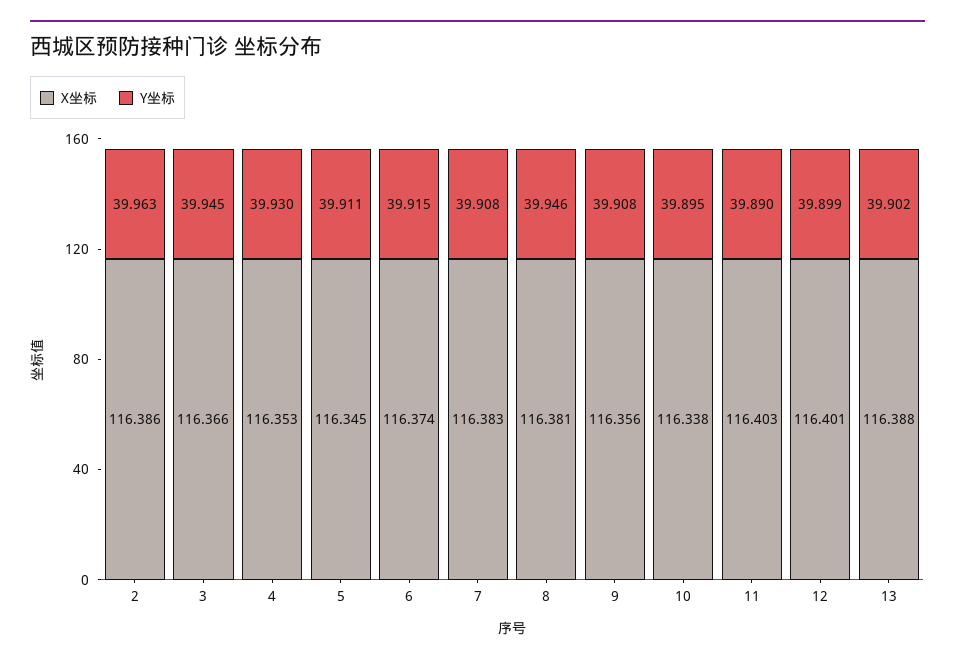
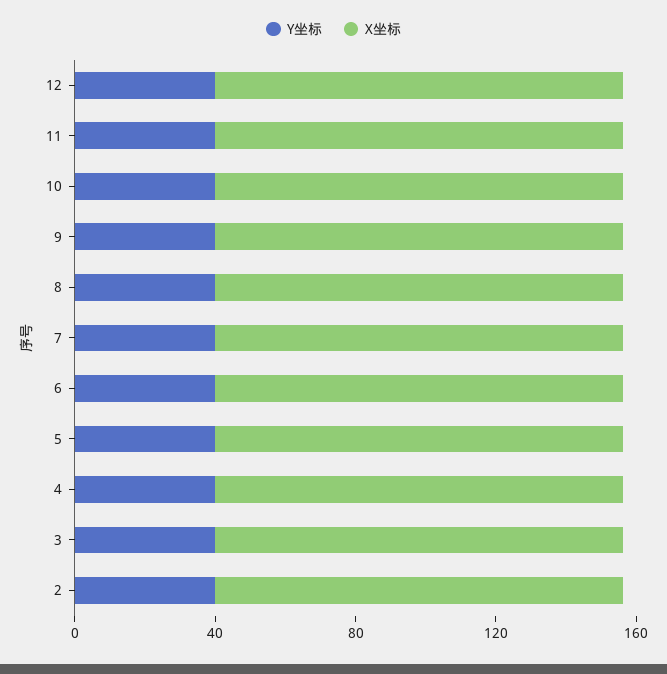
  {
    "X坐标": {
      "2": 116.386,
      "3": 116.366,
      "4": 116.353,
      "5": 116.345,
      "6": 116.374,
      "7": 116.383,
      "8": 116.381,
      "9": 116.356,
      "10": 116.338,
      "11": 116.403,
-     "12": 116.401,
+     "12": 116.401
-     "13": 116.388
    },
    "Y坐标": {
      "2": 39.963,
      "3": 39.945,
      "4": 39.93,
      "5": 39.911,
      "6": 39.915,
      "7": 39.908,
      "8": 39.946,
      "9": 39.908,
      "10": 39.895,
      "11": 39.89,
-     "12": 39.899,
+     "12": 39.899
-     "13": 39.902
    }
  }

